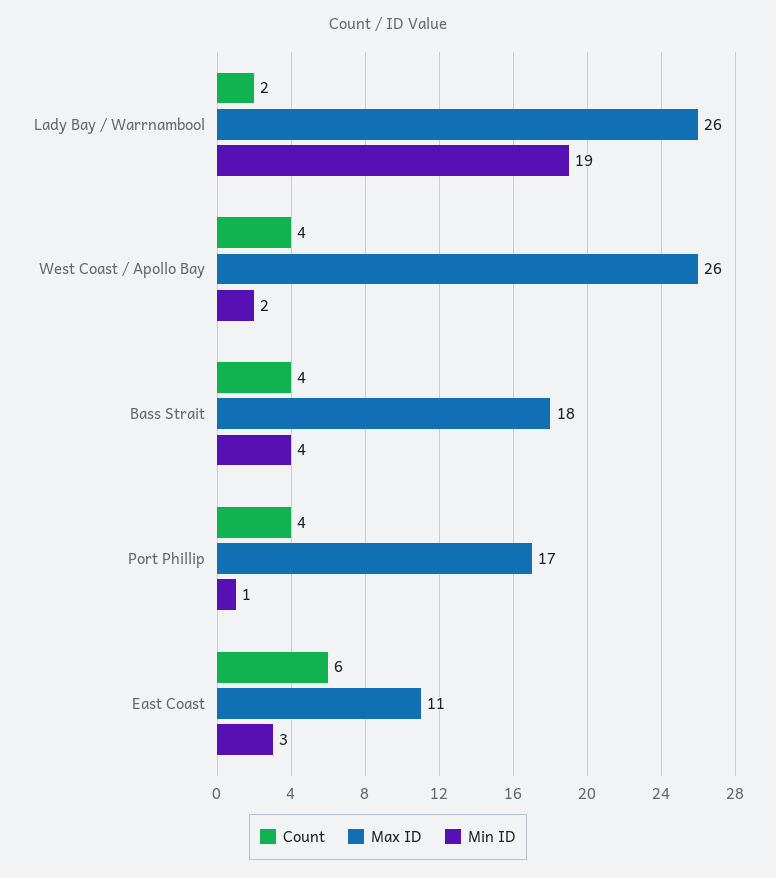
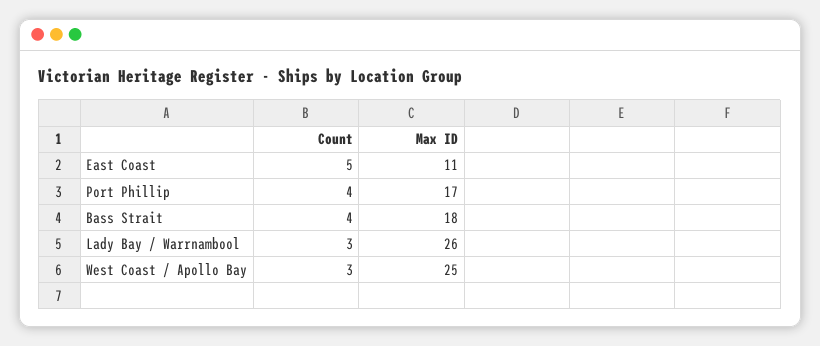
  {
    "Count": {
-     "Lady Bay / Warrnambool": 2,
+     "Lady Bay / Warrnambool": 3,
-     "West Coast / Apollo Bay": 4,
+     "West Coast / Apollo Bay": 3,
      "Bass Strait": 4,
      "Port Phillip": 4,
-     "East Coast": 6
+     "East Coast": 5
    },
    "Max ID": {
      "Lady Bay / Warrnambool": 26,
-     "West Coast / Apollo Bay": 26,
+     "West Coast / Apollo Bay": 25,
      "Bass Strait": 18,
      "Port Phillip": 17,
      "East Coast": 11
-   },
+   }
-   "Min ID": {
-     "Lady Bay / Warrnambool": 19,
-     "West Coast / Apollo Bay": 2,
-     "Bass Strait": 4,
-     "Port Phillip": 1,
-     "East Coast": 3
-   }
  }

